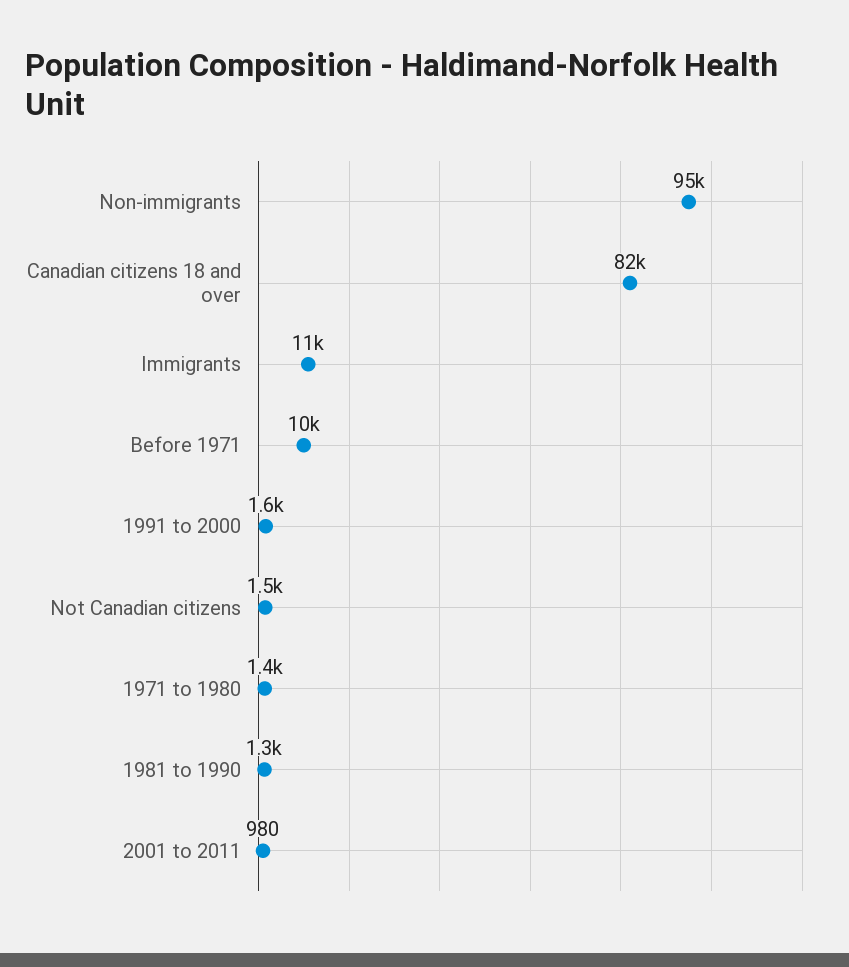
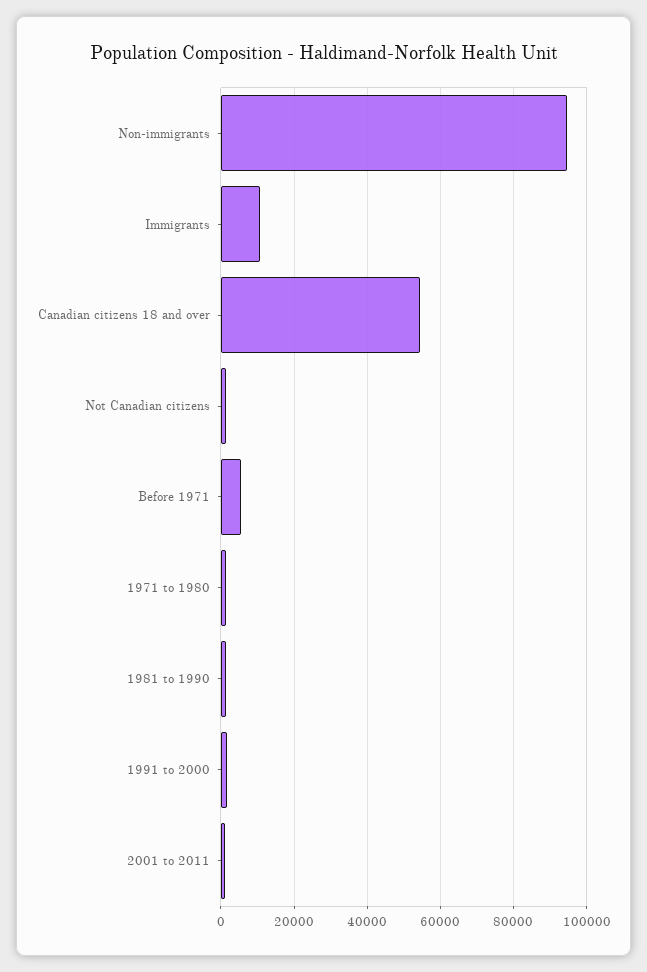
  {
    "Non-immigrants": 95000,
-   "Canadian citizens 18 and over": 82000,
+   "Canadian citizens 18 and over": 54000,
    "Immigrants": 11000,
-   "Before 1971": 10000,
+   "Before 1971": 6000,
    "1991 to 2000": 1600,
    "Not Canadian citizens": 1500,
    "1971 to 1980": 1400,
    "1981 to 1990": 1300,
    "2001 to 2011": 980
  }

